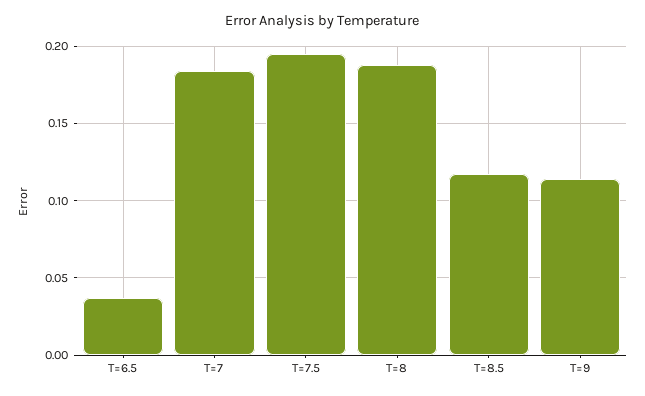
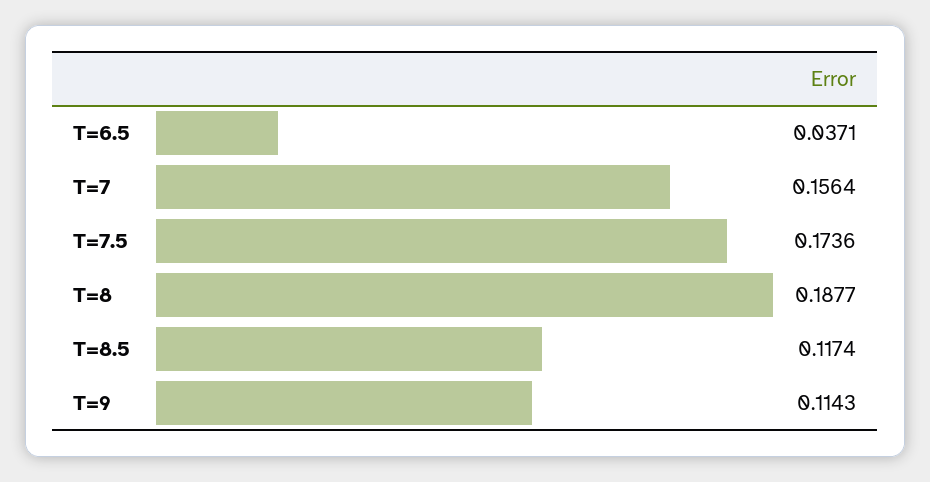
  {
    "T=6.5": 0.0371,
-   "T=7": 0.185,
+   "T=7": 0.1564,
-   "T=7.5": 0.195,
+   "T=7.5": 0.1736,
    "T=8": 0.1877,
    "T=8.5": 0.1174,
    "T=9": 0.1143
  }

